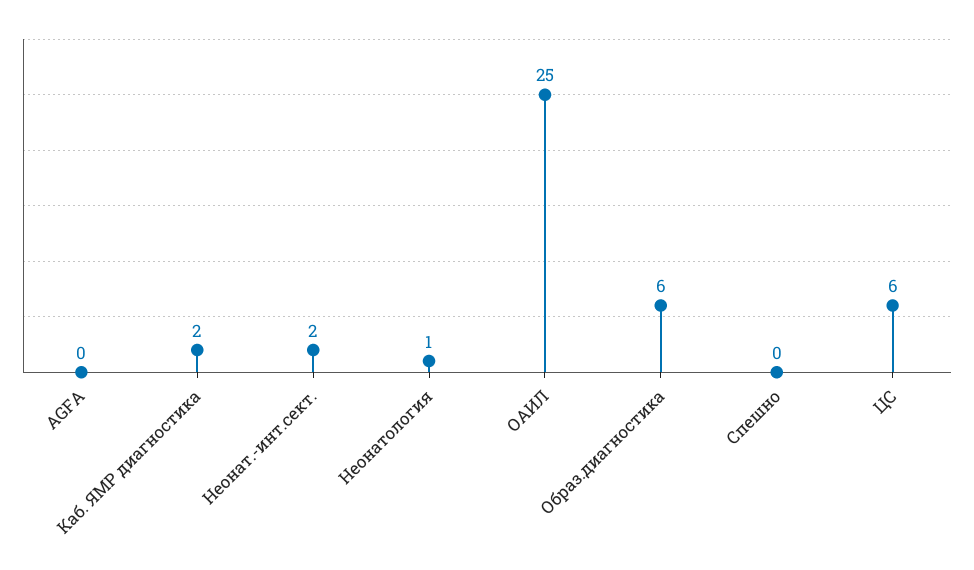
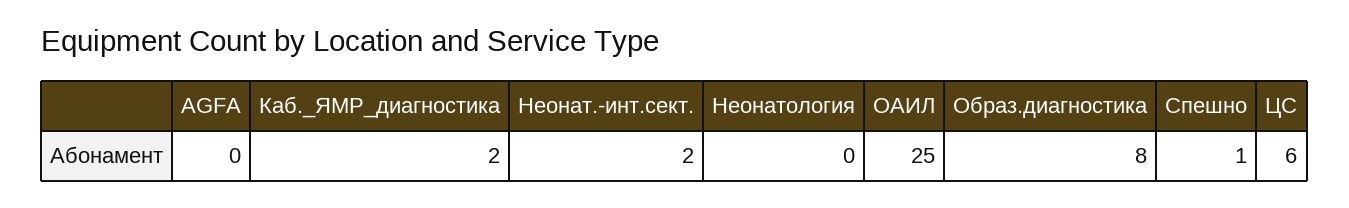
  {
    "AGFA": 0,
    "Каб. ЯМР диагностика": 2,
    "Неонат.-инт.сект.": 2,
-   "Неонатология": 1,
+   "Неонатология": 0,
    "ОАИЛ": 25,
-   "Образ.диагностика": 6,
+   "Образ.диагностика": 8,
-   "Спешно": 0,
+   "Спешно": 1,
    "ЦС": 6
  }

